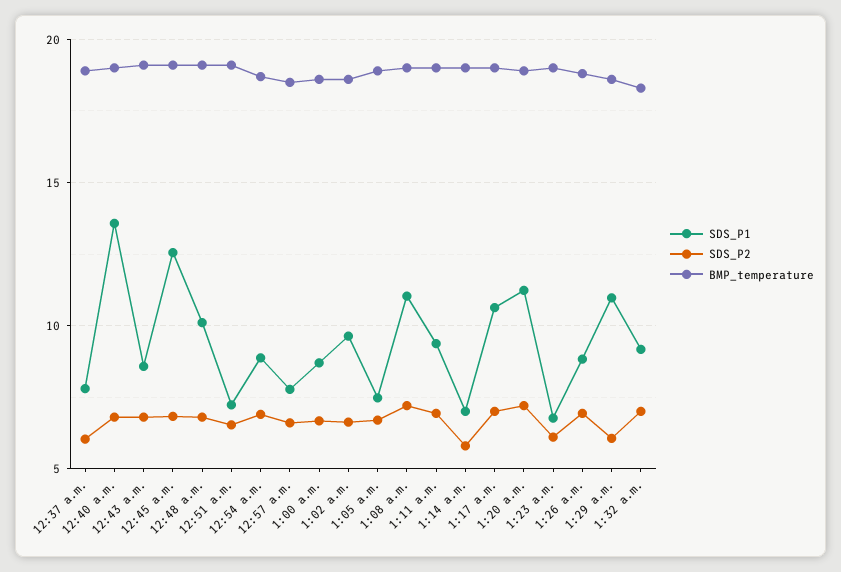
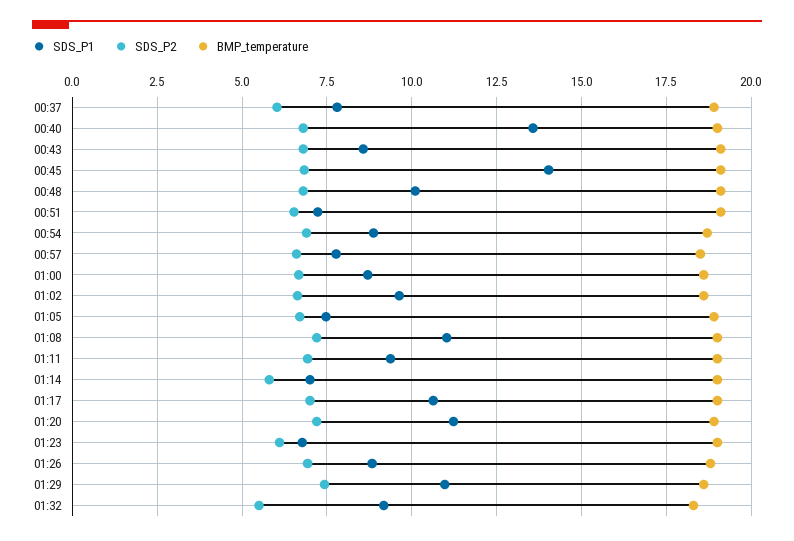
  {
    "SDS_P1": {
      "12:37 a.m.": 7.75,
      "12:40 a.m.": 13.5,
      "12:43 a.m.": 8.5,
-     "12:45 a.m.": 12.5,
+     "12:45 a.m.": 14,
      "12:48 a.m.": 10,
      "12:51 a.m.": 7.25,
      "12:54 a.m.": 8.75,
      "12:57 a.m.": 7.75,
      "1:00 a.m.": 8.75,
      "1:02 a.m.": 9.75,
      "1:05 a.m.": 7.5,
      "1:08 a.m.": 11,
      "1:11 a.m.": 9.25,
      "1:14 a.m.": 7,
      "1:17 a.m.": 10.75,
      "1:20 a.m.": 11.25,
      "1:23 a.m.": 6.75,
      "1:26 a.m.": 8.75,
      "1:29 a.m.": 11,
      "1:32 a.m.": 9.25
    },
    "SDS_P2": {
      "12:37 a.m.": 6,
      "12:40 a.m.": 6.75,
      "12:43 a.m.": 6.75,
      "12:45 a.m.": 6.75,
      "12:48 a.m.": 6.75,
      "12:51 a.m.": 6.5,
      "12:54 a.m.": 7,
      "12:57 a.m.": 6.5,
      "1:00 a.m.": 6.75,
      "1:02 a.m.": 6.75,
      "1:05 a.m.": 6.75,
      "1:08 a.m.": 7.25,
      "1:11 a.m.": 7,
      "1:14 a.m.": 5.75,
      "1:17 a.m.": 7,
      "1:20 a.m.": 7.25,
      "1:23 a.m.": 6,
      "1:26 a.m.": 7,
-     "1:29 a.m.": 6,
+     "1:29 a.m.": 7.5,
-     "1:32 a.m.": 7
+     "1:32 a.m.": 5.5
    },
    "BMP_temperature": {
      "12:37 a.m.": 19,
      "12:40 a.m.": 19,
      "12:43 a.m.": 19,
      "12:45 a.m.": 19,
      "12:48 a.m.": 19,
      "12:51 a.m.": 19,
      "12:54 a.m.": 18.75,
      "12:57 a.m.": 18.5,
      "1:00 a.m.": 18.5,
      "1:02 a.m.": 18.5,
      "1:05 a.m.": 19,
      "1:08 a.m.": 19,
      "1:11 a.m.": 19,
      "1:14 a.m.": 19,
      "1:17 a.m.": 19,
      "1:20 a.m.": 19,
      "1:23 a.m.": 19,
      "1:26 a.m.": 18.75,
      "1:29 a.m.": 18.5,
      "1:32 a.m.": 18.25
    }
  }

